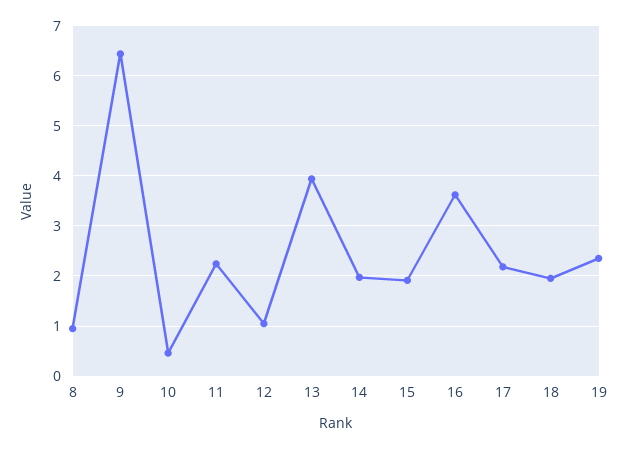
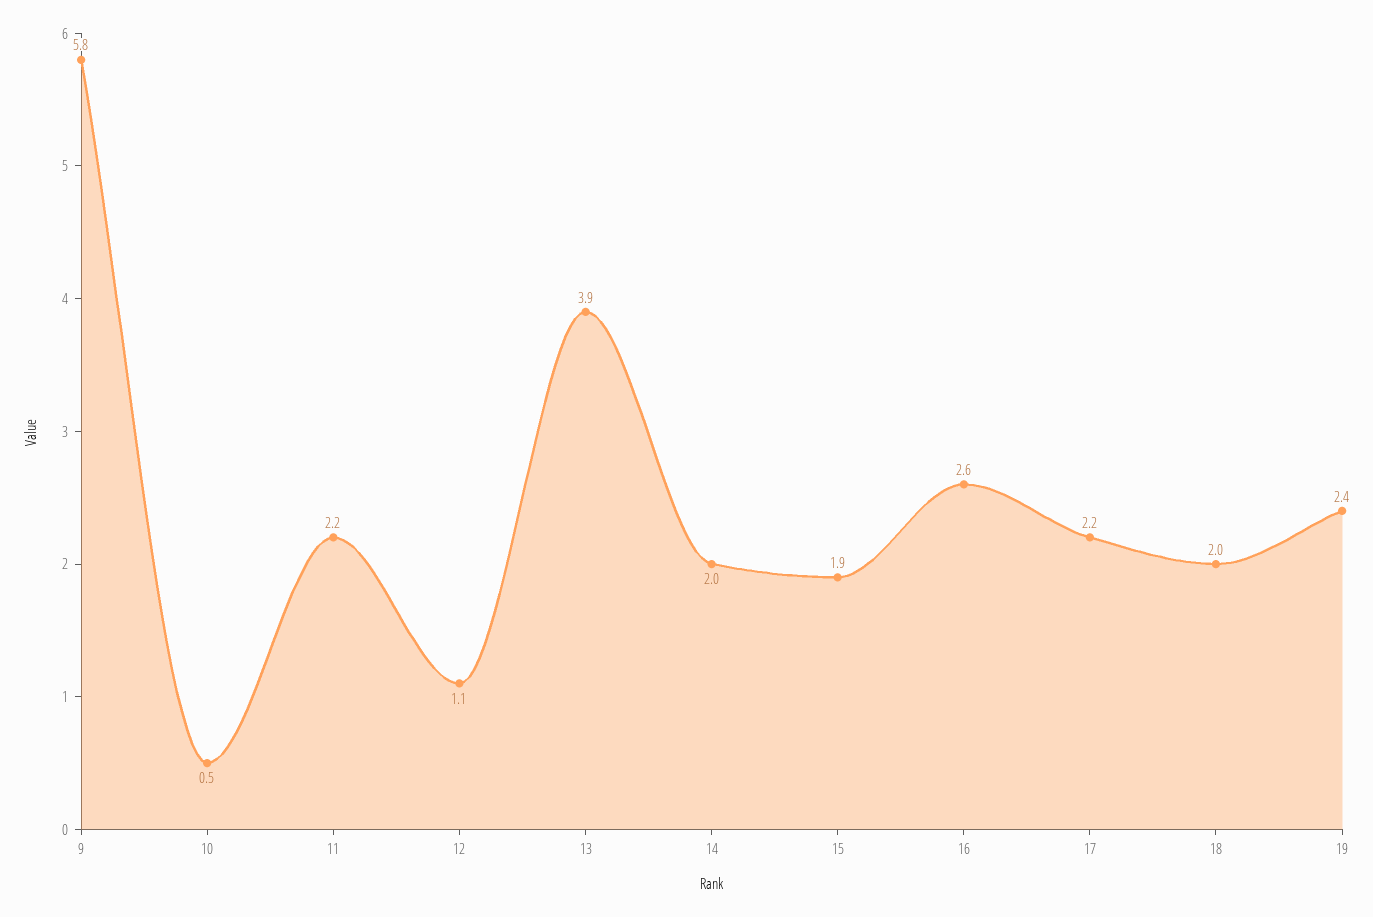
  {
-   "8": 1,
-   "9": 6.4,
+   "9": 5.8,
    "10": 0.5,
    "11": 2.2,
    "12": 1.1,
    "13": 3.9,
    "14": 2,
    "15": 1.9,
-   "16": 3.6,
+   "16": 2.6,
    "17": 2.2,
    "18": 2,
    "19": 2.4
  }

